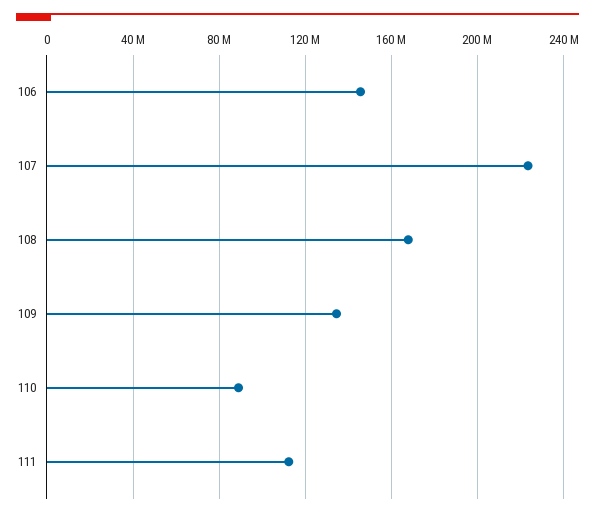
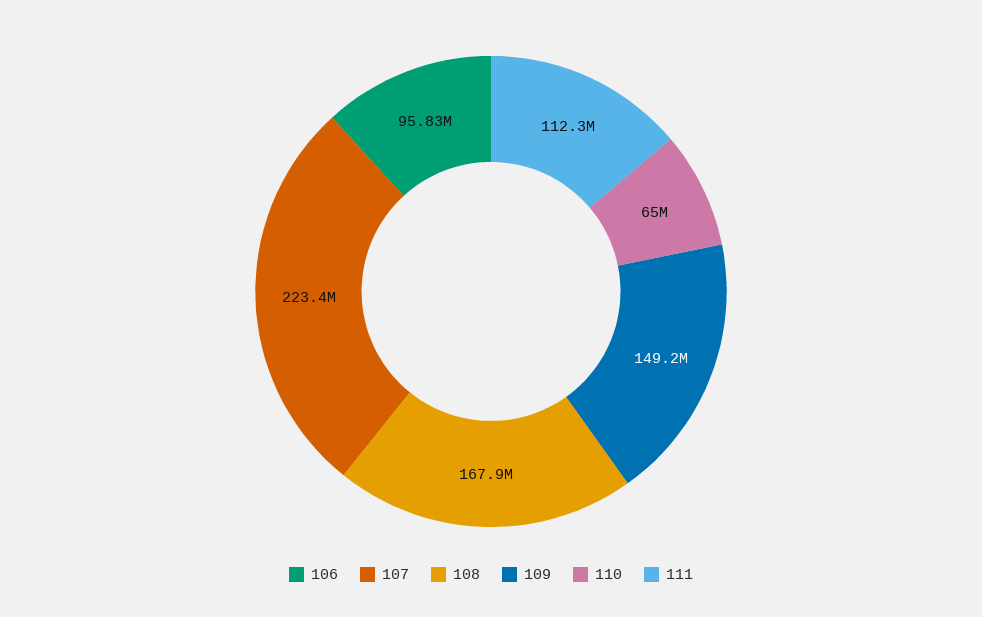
  {
-   "106": 145000000,
+   "106": 95830000,
    "107": 223400000,
    "108": 167900000,
-   "109": 135000000,
+   "109": 149200000,
-   "110": 90000000,
+   "110": 65000000,
    "111": 112300000
  }

